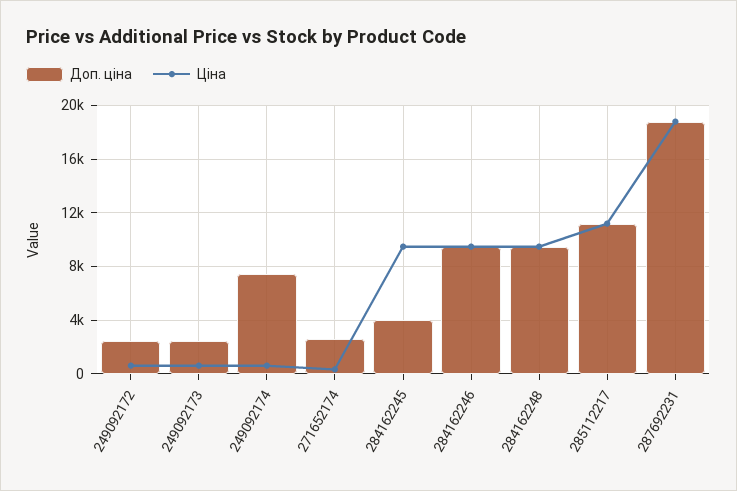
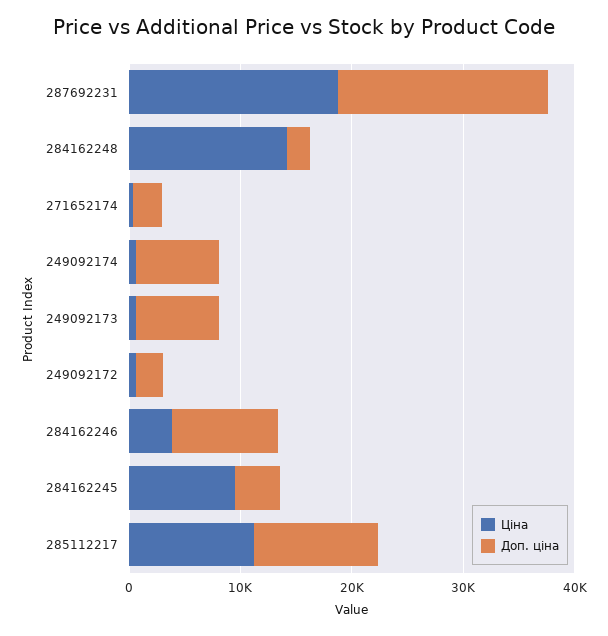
  {
    "Доп. ціна": {
      "249092172": 2500,
-     "249092173": 2500,
+     "249092173": 8000,
      "249092174": 7500,
      "271652174": 2500,
      "284162245": 4000,
      "284162246": 9500,
-     "284162248": 9500,
+     "284162248": 2000,
      "285112217": 11000,
      "287692231": 19000
    },
    "Ціна": {
      "249092172": 500,
      "249092173": 500,
      "249092174": 500,
      "271652174": 500,
      "284162245": 9500,
-     "284162246": 9500,
+     "284162246": 4000,
-     "284162248": 9500,
+     "284162248": 14000,
      "285112217": 11000,
      "287692231": 19000
    }
  }

